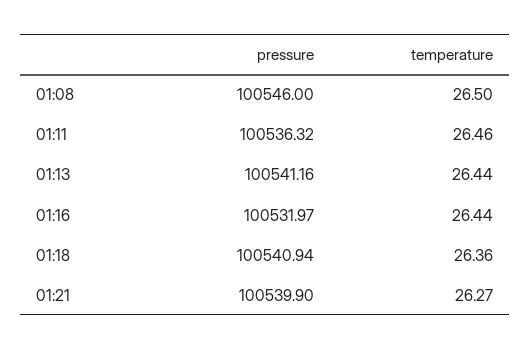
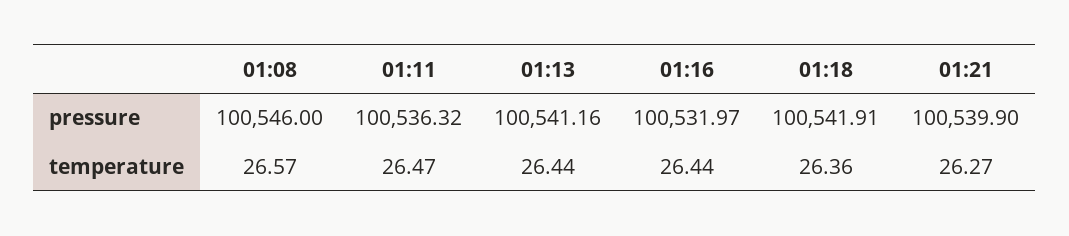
  {
    "pressure": {
      "01:08": 100546,
      "01:11": 100536.32,
      "01:13": 100541.16,
      "01:16": 100531.97,
-     "01:18": 100540.94,
+     "01:18": 100541.91,
      "01:21": 100539.9
    },
    "temperature": {
-     "01:08": 26.5,
+     "01:08": 26.57,
-     "01:11": 26.46,
+     "01:11": 26.47,
      "01:13": 26.44,
      "01:16": 26.44,
      "01:18": 26.36,
      "01:21": 26.27
    }
  }

